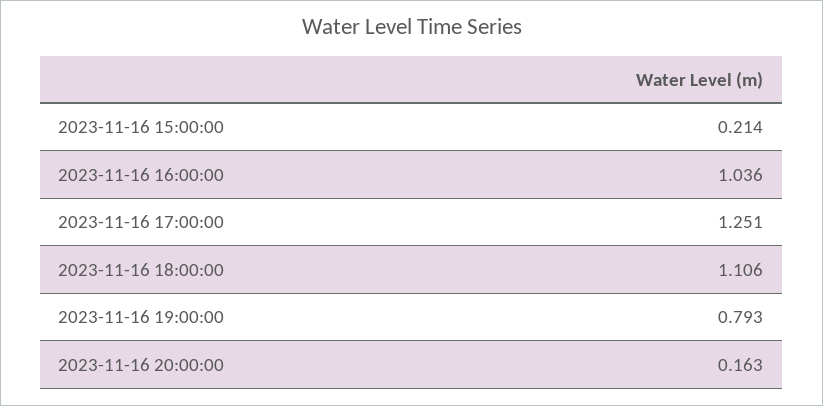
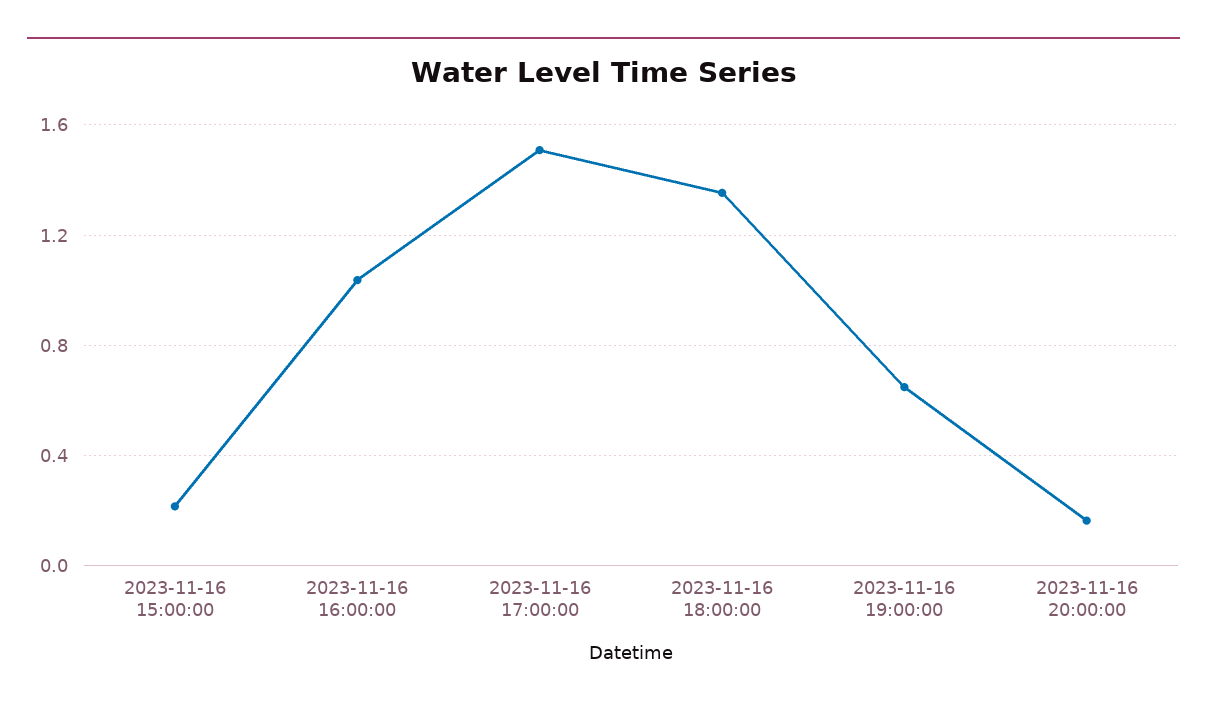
  {
    "2023-11-16 15:00:00": 0.214,
    "2023-11-16 16:00:00": 1.036,
-   "2023-11-16 17:00:00": 1.251,
+   "2023-11-16 17:00:00": 1.5,
-   "2023-11-16 18:00:00": 1.106,
+   "2023-11-16 18:00:00": 1.35,
-   "2023-11-16 19:00:00": 0.793,
+   "2023-11-16 19:00:00": 0.65,
    "2023-11-16 20:00:00": 0.163
  }

